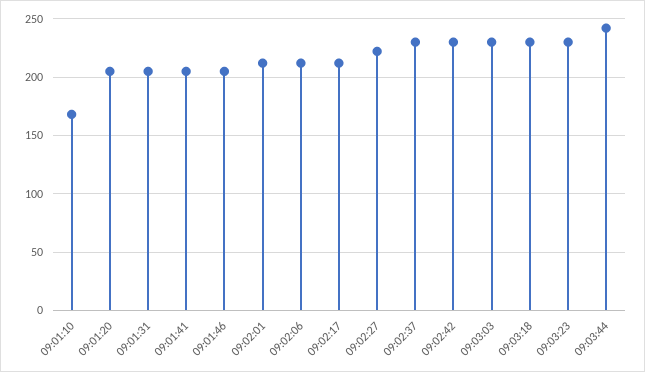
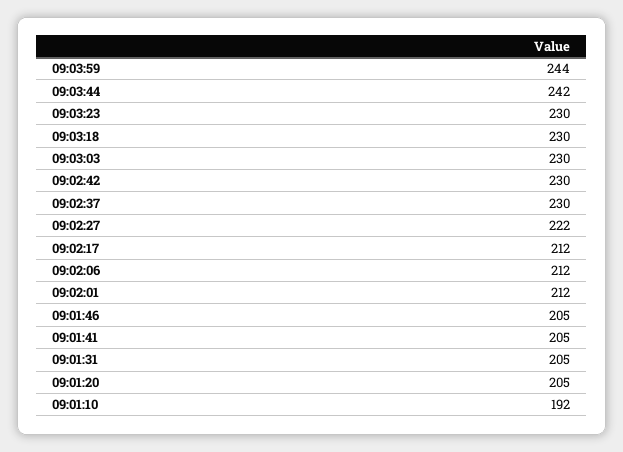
  {
-   "09:01:10": 170,
+   "09:01:10": 192,
    "09:01:20": 205,
    "09:01:31": 205,
    "09:01:41": 205,
    "09:01:46": 205,
    "09:02:01": 212,
    "09:02:06": 212,
    "09:02:17": 212,
    "09:02:27": 222,
    "09:02:37": 230,
    "09:02:42": 230,
    "09:03:03": 230,
    "09:03:18": 230,
    "09:03:23": 230,
-   "09:03:44": 242
+   "09:03:44": 242,
+   "09:03:59": 244
  }

